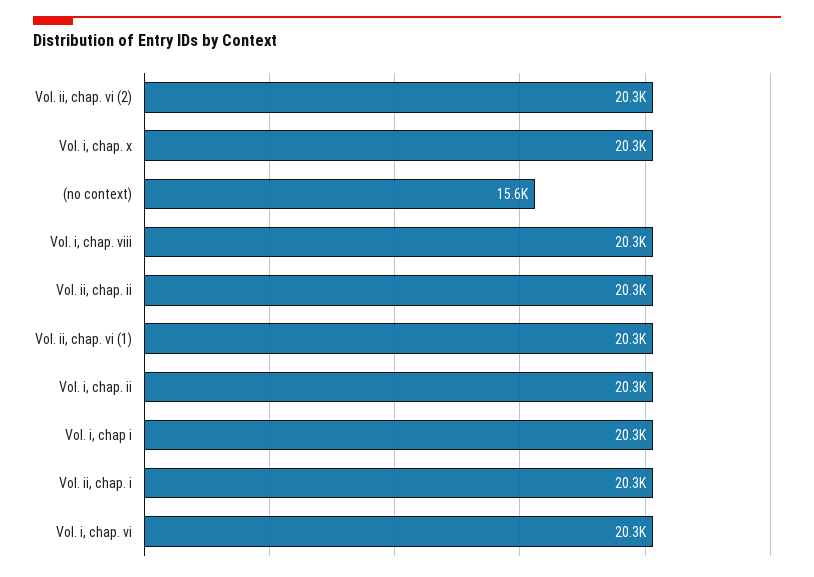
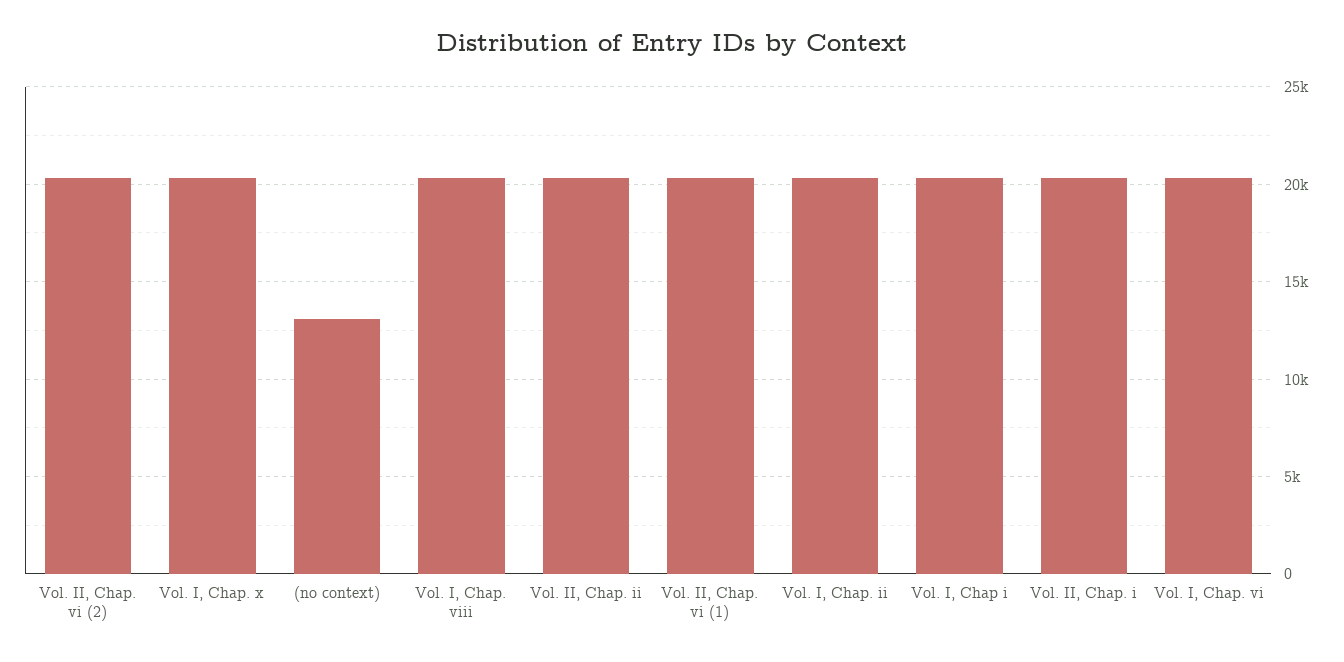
  {
    "Vol. ii, chap. vi (2)": 20300,
    "Vol. i, chap. x": 20300,
-   "(no context)": 15600,
+   "(no context)": 13000,
    "Vol. i, chap. viii": 20300,
    "Vol. ii, chap. ii": 20300,
    "Vol. ii, chap. vi (1)": 20300,
    "Vol. i, chap. ii": 20300,
    "Vol. i, chap i": 20300,
    "Vol. ii, chap. i": 20300,
    "Vol. i, chap. vi": 20300
  }

